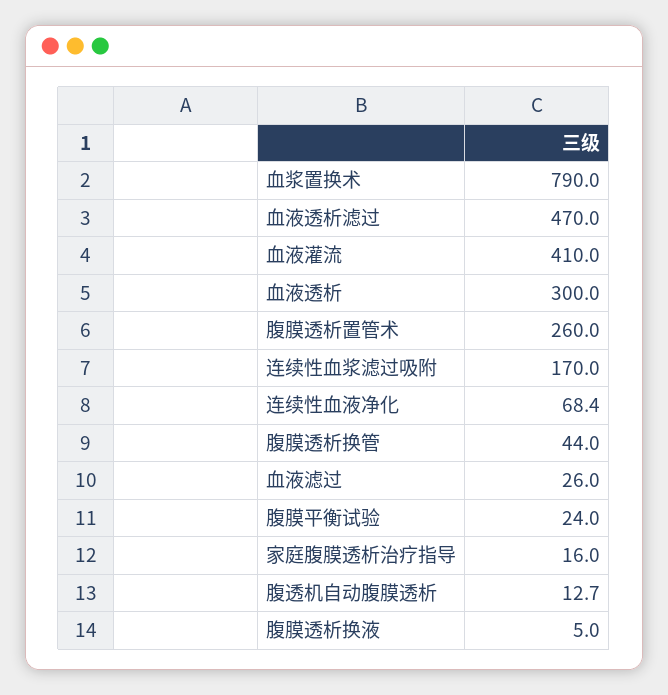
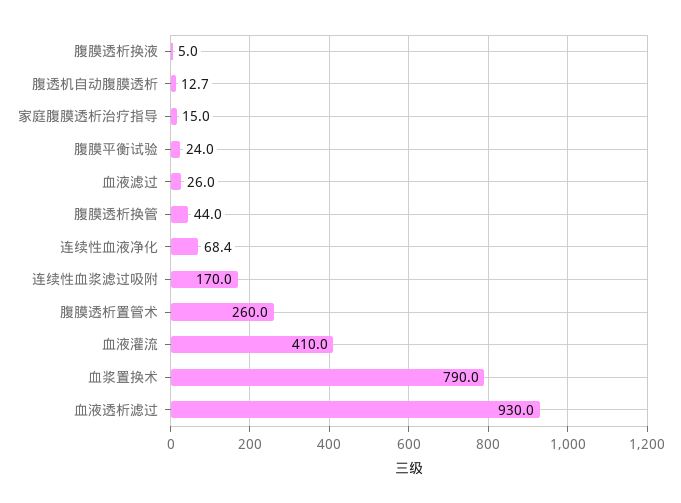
  {
    "血浆置换术": 790,
-   "血液透析滤过": 470,
+   "血液透析滤过": 930,
    "血液灌流": 410,
-   "血液透析": 300,
    "腹膜透析置管术": 260,
    "连续性血浆滤过吸附": 170,
    "连续性血液净化": 68.4,
    "腹膜透析换管": 44,
    "血液滤过": 26,
    "腹膜平衡试验": 24,
-   "家庭腹膜透析治疗指导": 16,
+   "家庭腹膜透析治疗指导": 15,
    "腹透机自动腹膜透析": 12.7,
    "腹膜透析换液": 5
  }

